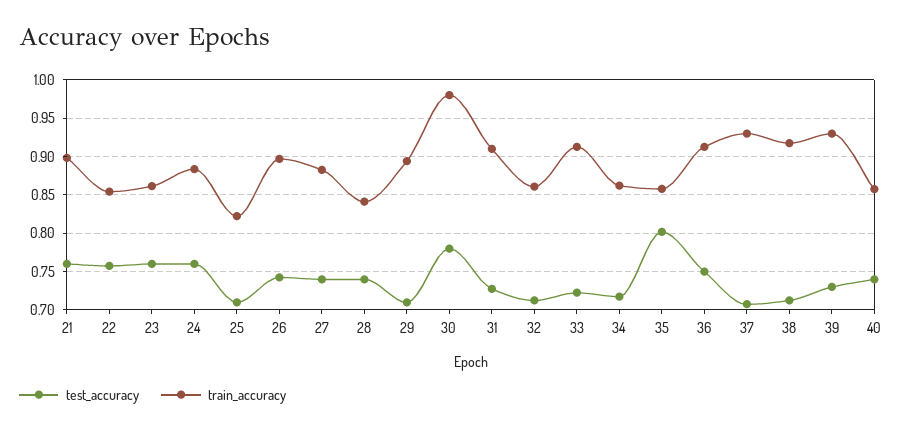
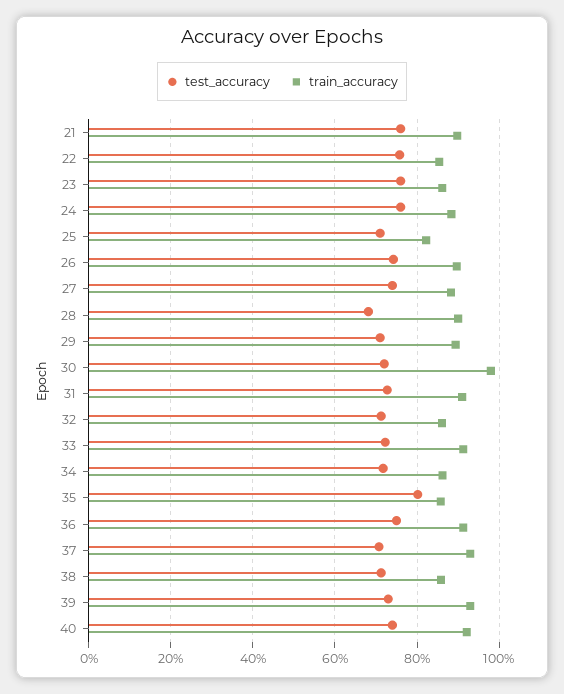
  {
    "test_accuracy": {
      "21": 0.76,
      "22": 0.76,
      "23": 0.76,
      "24": 0.76,
      "25": 0.71,
      "26": 0.74,
      "27": 0.74,
-     "28": 0.74,
+     "28": 0.68,
      "29": 0.71,
-     "30": 0.78,
+     "30": 0.72,
      "31": 0.73,
      "32": 0.71,
      "33": 0.72,
      "34": 0.72,
      "35": 0.8,
      "36": 0.75,
      "37": 0.71,
      "38": 0.71,
      "39": 0.73,
      "40": 0.74
    },
    "train_accuracy": {
      "21": 0.9,
      "22": 0.85,
      "23": 0.86,
      "24": 0.88,
      "25": 0.82,
      "26": 0.9,
      "27": 0.88,
-     "28": 0.84,
+     "28": 0.9,
      "29": 0.89,
      "30": 0.98,
      "31": 0.91,
      "32": 0.86,
      "33": 0.91,
      "34": 0.86,
      "35": 0.86,
      "36": 0.91,
      "37": 0.93,
-     "38": 0.92,
+     "38": 0.86,
      "39": 0.93,
-     "40": 0.86
+     "40": 0.92
    }
  }

